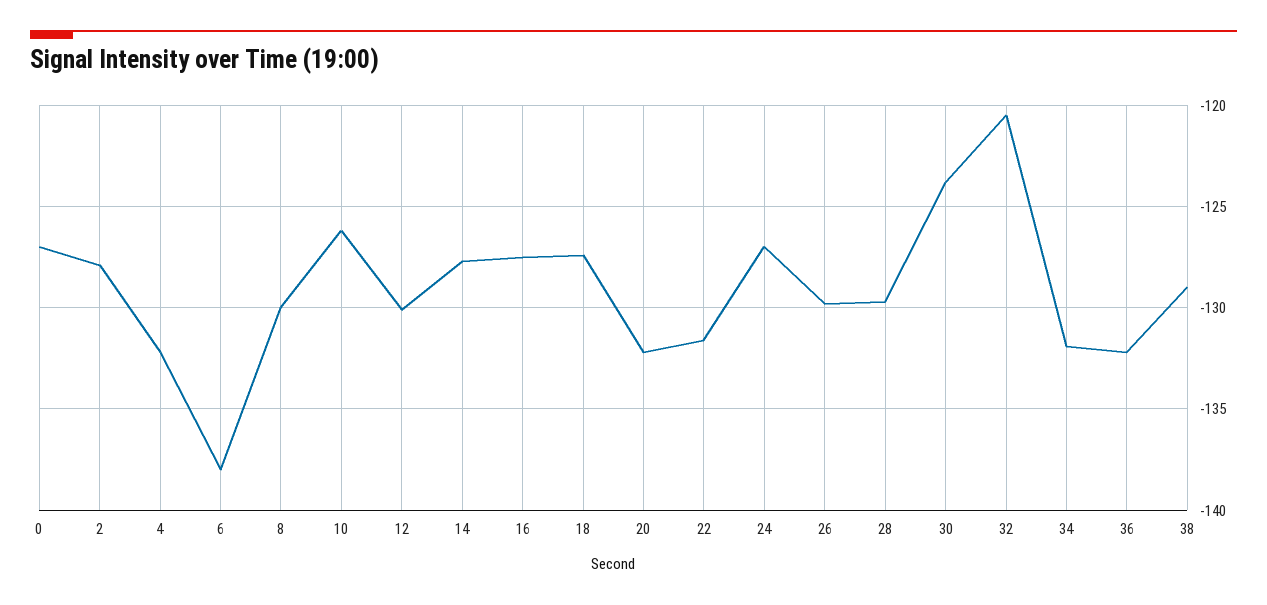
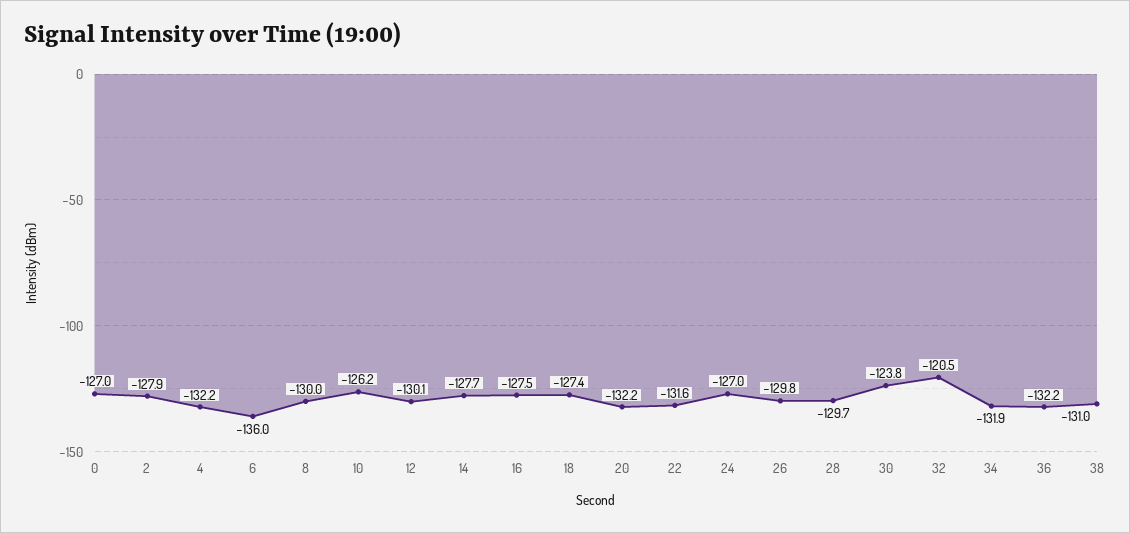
  {
    "0": -127,
    "2": -127.9,
    "4": -132.2,
-   "6": -138,
+   "6": -136,
    "8": -130,
    "10": -126.2,
    "12": -130.1,
    "14": -127.7,
    "16": -127.5,
    "18": -127.4,
    "20": -132.2,
    "22": -131.6,
    "24": -127,
    "26": -129.8,
    "28": -129.7,
    "30": -123.8,
    "32": -120.5,
    "34": -131.9,
    "36": -132.2,
-   "38": -129
+   "38": -131
  }

